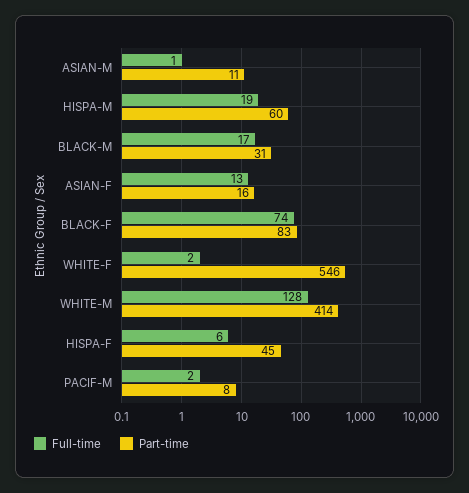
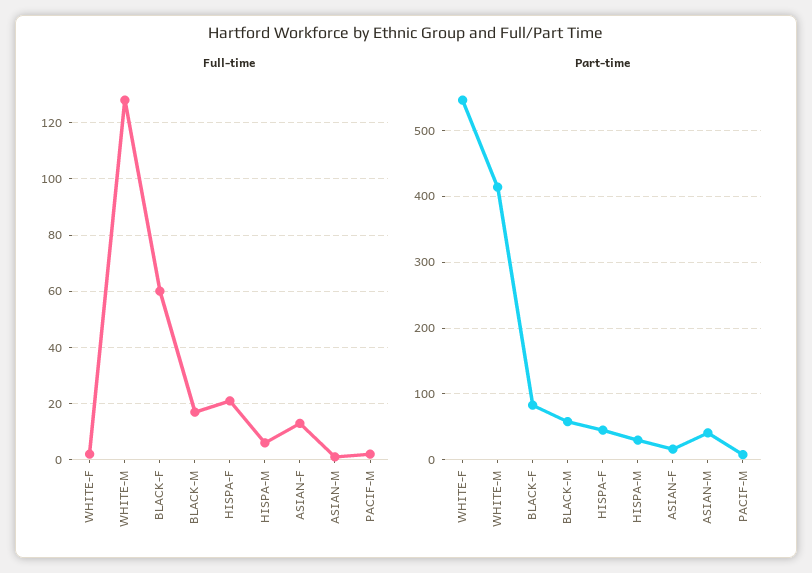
  {
    "Full-time": {
      "ASIAN-M": 1,
-     "HISPA-M": 19,
+     "HISPA-M": 5,
      "BLACK-M": 17,
      "ASIAN-F": 13,
-     "BLACK-F": 74,
+     "BLACK-F": 60,
      "WHITE-F": 2,
      "WHITE-M": 128,
-     "HISPA-F": 6,
+     "HISPA-F": 20,
      "PACIF-M": 2
    },
    "Part-time": {
-     "ASIAN-M": 11,
+     "ASIAN-M": 40,
-     "HISPA-M": 60,
+     "HISPA-M": 30,
-     "BLACK-M": 31,
+     "BLACK-M": 60,
      "ASIAN-F": 16,
      "BLACK-F": 83,
      "WHITE-F": 546,
      "WHITE-M": 414,
      "HISPA-F": 45,
      "PACIF-M": 8
    }
  }

